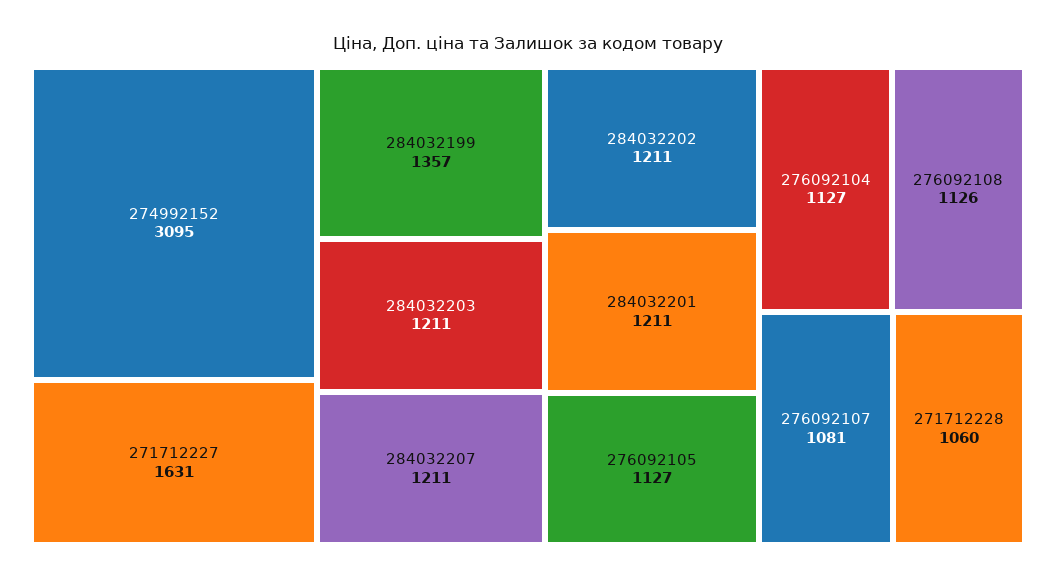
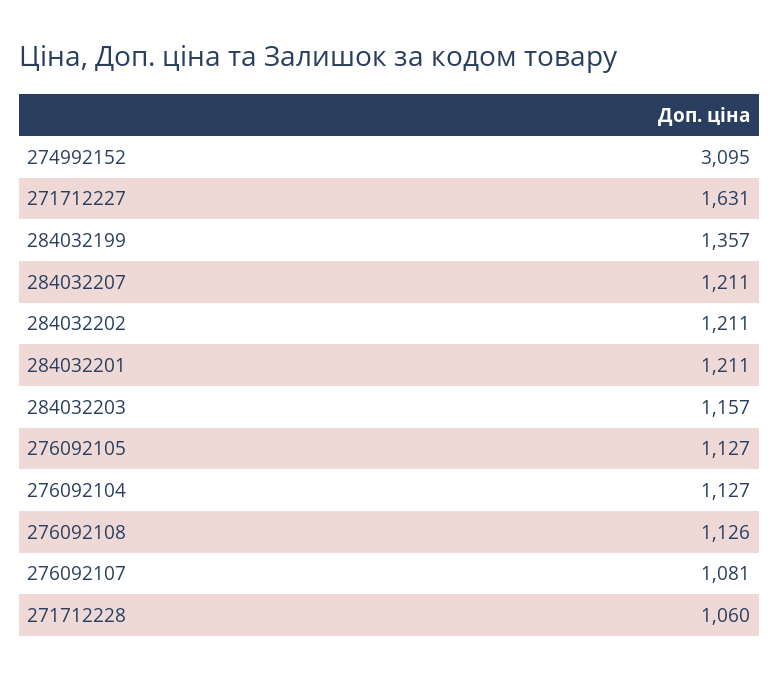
  {
    "274992152": 3095,
    "271712227": 1631,
    "284032199": 1357,
-   "284032203": 1211,
+   "284032203": 1157,
    "284032207": 1211,
    "284032202": 1211,
    "284032201": 1211,
    "276092105": 1127,
    "276092104": 1127,
    "276092108": 1126,
    "276092107": 1081,
    "271712228": 1060
  }

